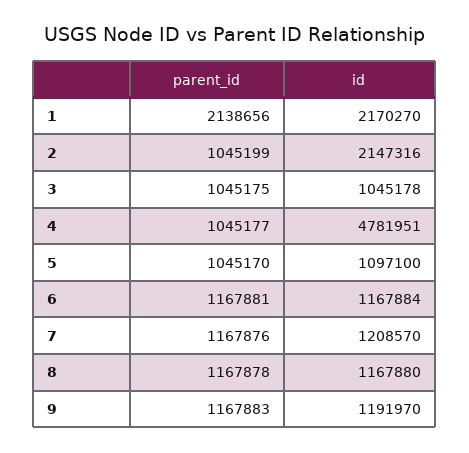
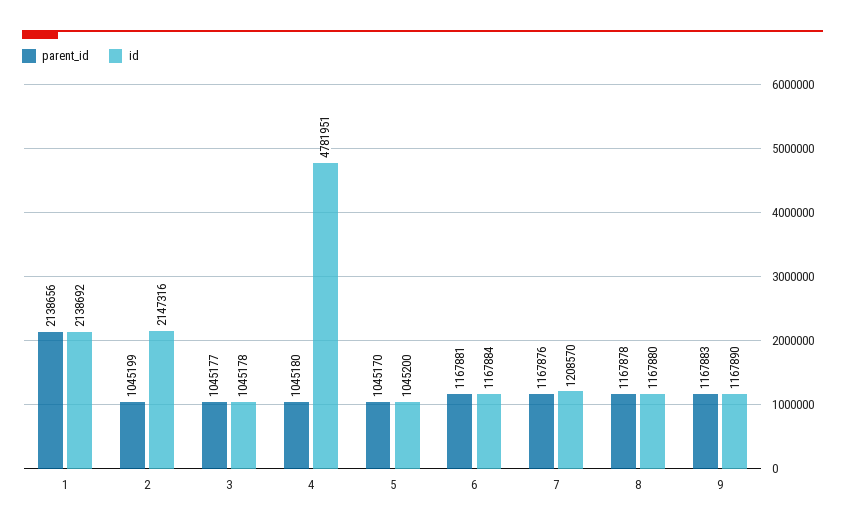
  {
    "parent_id": {
      "1": 2138656,
      "2": 1045199,
-     "3": 1045175,
+     "3": 1045177,
-     "4": 1045177,
+     "4": 1045180,
      "5": 1045170,
      "6": 1167881,
      "7": 1167876,
      "8": 1167878,
      "9": 1167883
    },
    "id": {
-     "1": 2170270,
+     "1": 2138692,
      "2": 2147316,
      "3": 1045178,
      "4": 4781951,
-     "5": 1097100,
+     "5": 1045200,
      "6": 1167884,
      "7": 1208570,
      "8": 1167880,
-     "9": 1191970
+     "9": 1167890
    }
  }

